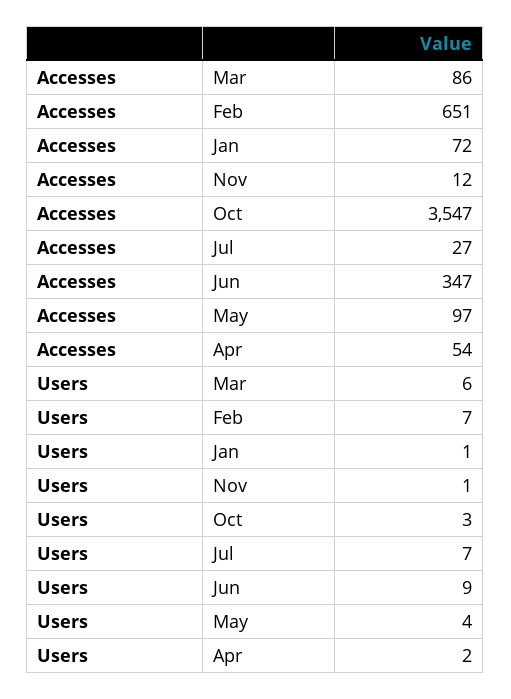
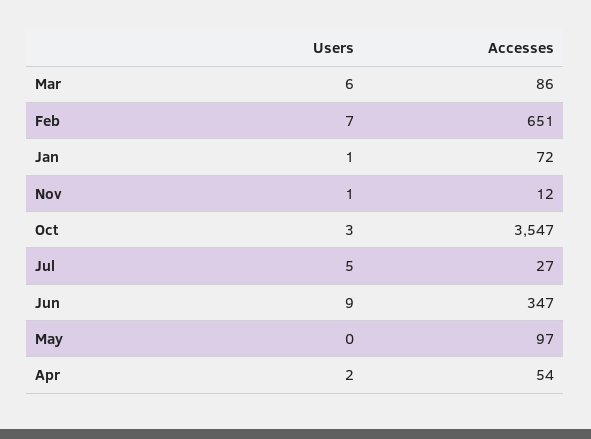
  {
    "Accesses": {
      "Mar": 86,
      "Feb": 651,
      "Jan": 72,
      "Nov": 12,
      "Oct": 3547,
      "Jul": 27,
      "Jun": 347,
      "May": 97,
      "Apr": 54
    },
    "Users": {
      "Mar": 6,
      "Feb": 7,
      "Jan": 1,
      "Nov": 1,
      "Oct": 3,
-     "Jul": 7,
+     "Jul": 5,
      "Jun": 9,
-     "May": 4,
+     "May": 0,
      "Apr": 2
    }
  }

